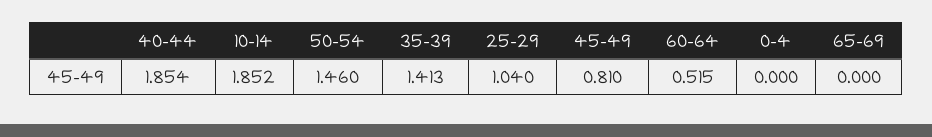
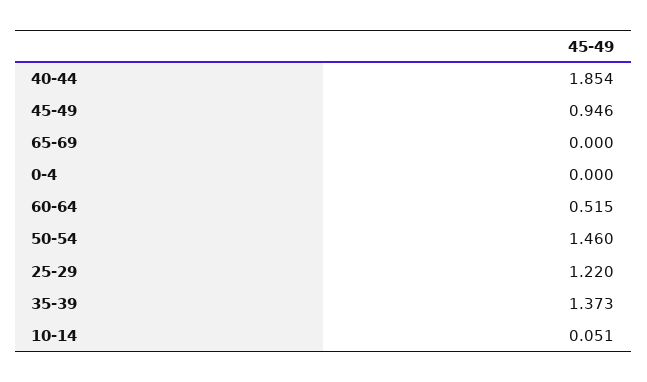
  {
    "40-44": 1.854,
-   "10-14": 1.852,
+   "10-14": 0.051,
    "50-54": 1.46,
-   "35-39": 1.413,
+   "35-39": 1.373,
-   "25-29": 1.04,
+   "25-29": 1.22,
-   "45-49": 0.81,
+   "45-49": 0.946,
    "60-64": 0.515,
    "0-4": 0,
    "65-69": 0
  }

